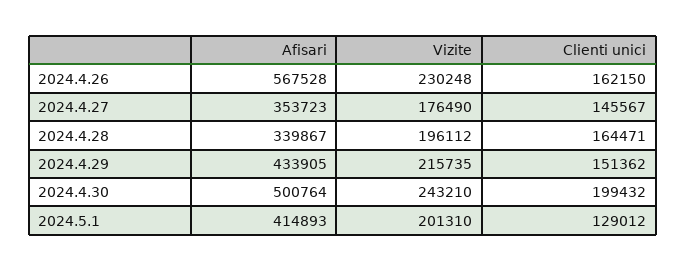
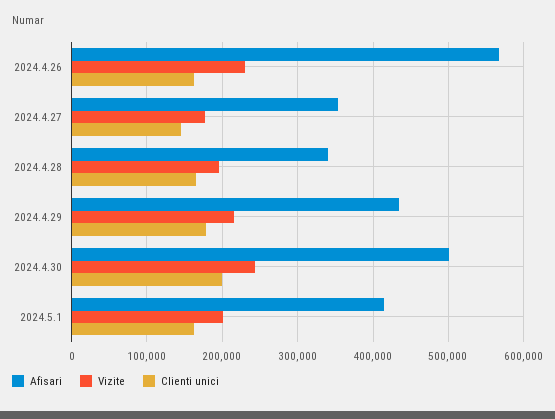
  {
    "Afisari": {
      "2024.4.26": 567528,
      "2024.4.27": 353723,
      "2024.4.28": 339867,
      "2024.4.29": 433905,
      "2024.4.30": 500764,
      "2024.5.1": 414893
    },
    "Vizite": {
      "2024.4.26": 230248,
      "2024.4.27": 176490,
      "2024.4.28": 196112,
      "2024.4.29": 215735,
      "2024.4.30": 243210,
      "2024.5.1": 201310
    },
    "Clienti unici": {
      "2024.4.26": 162150,
      "2024.4.27": 145567,
      "2024.4.28": 164471,
-     "2024.4.29": 151362,
+     "2024.4.29": 180000,
      "2024.4.30": 199432,
-     "2024.5.1": 129012
+     "2024.5.1": 160000
    }
  }

